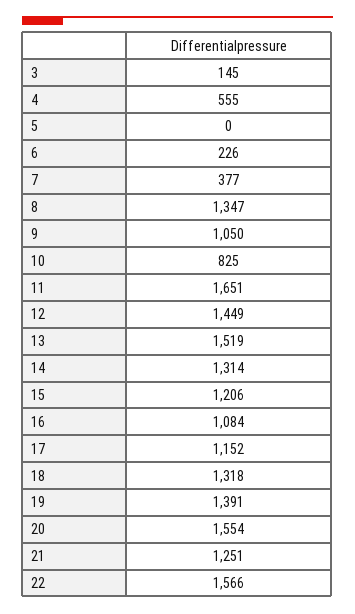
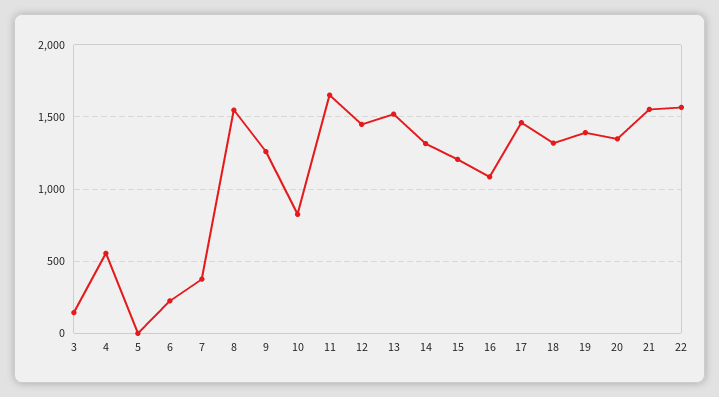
  {
    "3": 145,
    "4": 555,
    "5": 0,
    "6": 226,
    "7": 377,
-   "8": 1347,
+   "8": 1550,
-   "9": 1050,
+   "9": 1250,
    "10": 825,
    "11": 1651,
    "12": 1449,
    "13": 1519,
    "14": 1314,
    "15": 1206,
    "16": 1084,
-   "17": 1152,
+   "17": 1450,
    "18": 1318,
    "19": 1391,
-   "20": 1554,
+   "20": 1350,
-   "21": 1251,
+   "21": 1550,
    "22": 1566
  }

